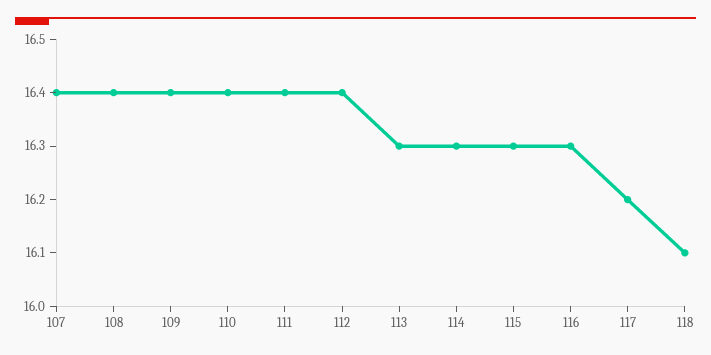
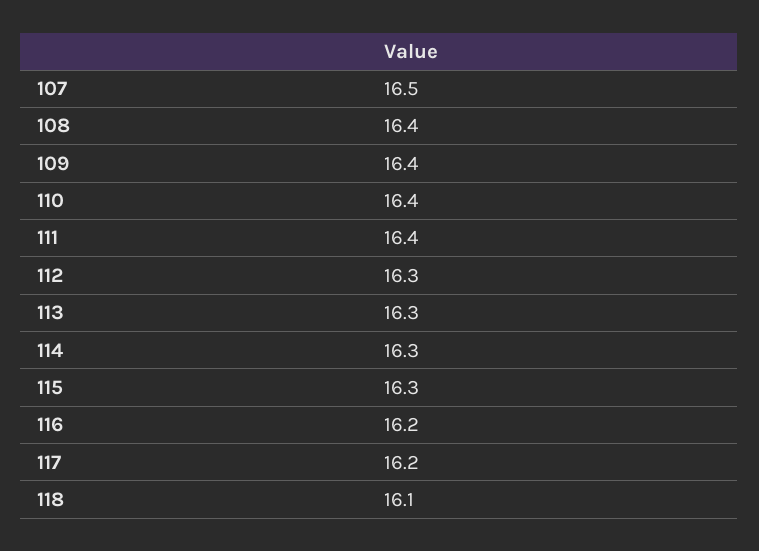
  {
-   "107": 16.4,
+   "107": 16.5,
    "108": 16.4,
    "109": 16.4,
    "110": 16.4,
    "111": 16.4,
-   "112": 16.4,
+   "112": 16.3,
    "113": 16.3,
    "114": 16.3,
    "115": 16.3,
-   "116": 16.3,
+   "116": 16.2,
    "117": 16.2,
    "118": 16.1
  }

